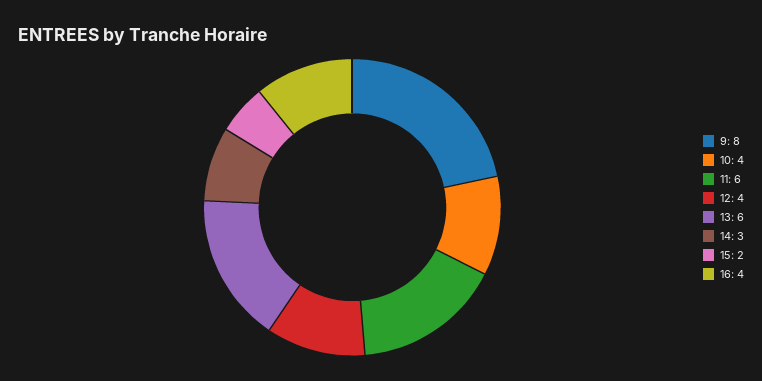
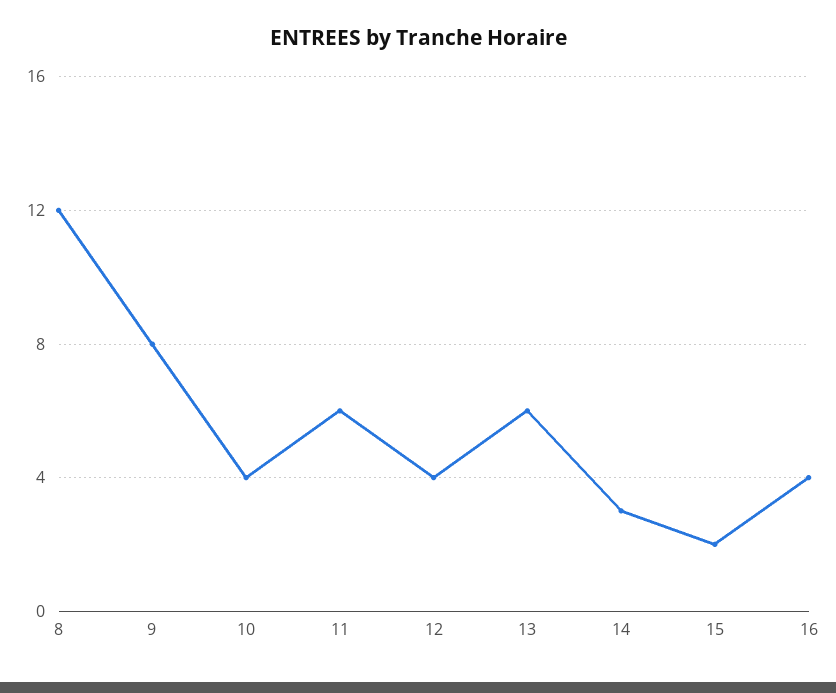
  {
    "9": 8,
    "10": 4,
    "11": 6,
    "12": 4,
    "13": 6,
    "14": 3,
    "15": 2,
-   "16": 4
+   "16": 4,
+   "8": 12
  }

